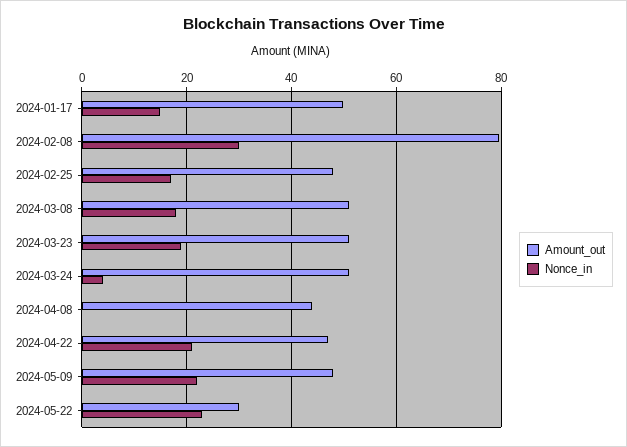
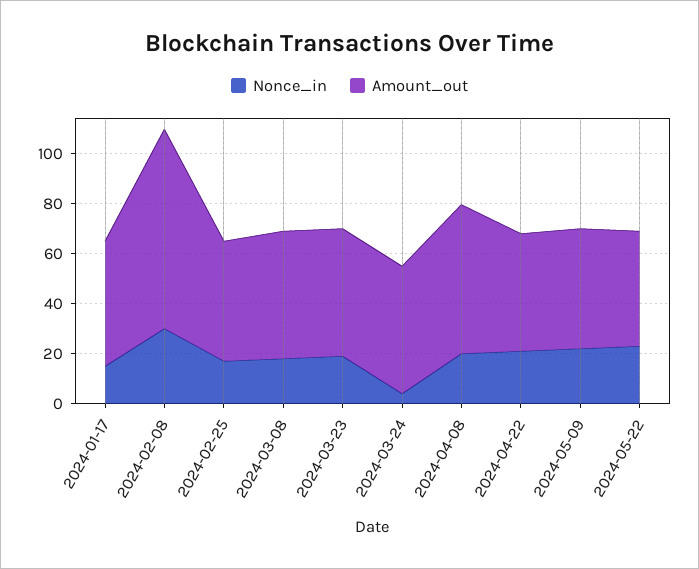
  {
    "Amount_out": {
      "2024-01-17": 50,
      "2024-02-08": 80,
      "2024-02-25": 48,
      "2024-03-08": 50,
      "2024-03-23": 50,
      "2024-03-24": 50,
-     "2024-04-08": 44,
+     "2024-04-08": 60,
      "2024-04-22": 46,
      "2024-05-09": 48,
-     "2024-05-22": 30
+     "2024-05-22": 45
    },
    "Nonce_in": {
      "2024-01-17": 16,
      "2024-02-08": 30,
      "2024-02-25": 18,
      "2024-03-08": 18,
      "2024-03-23": 20,
      "2024-03-24": 4,
-     "2024-04-08": 0,
+     "2024-04-08": 20,
      "2024-04-22": 22,
      "2024-05-09": 22,
      "2024-05-22": 24
    }
  }

